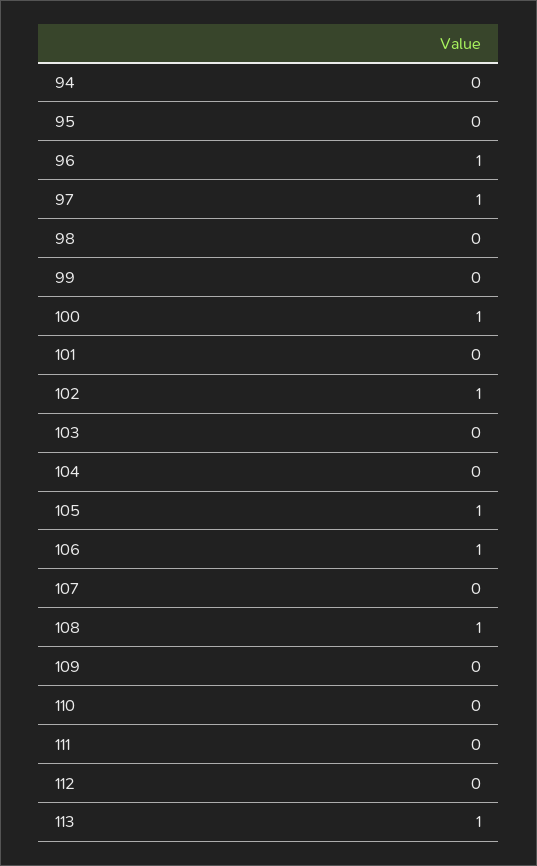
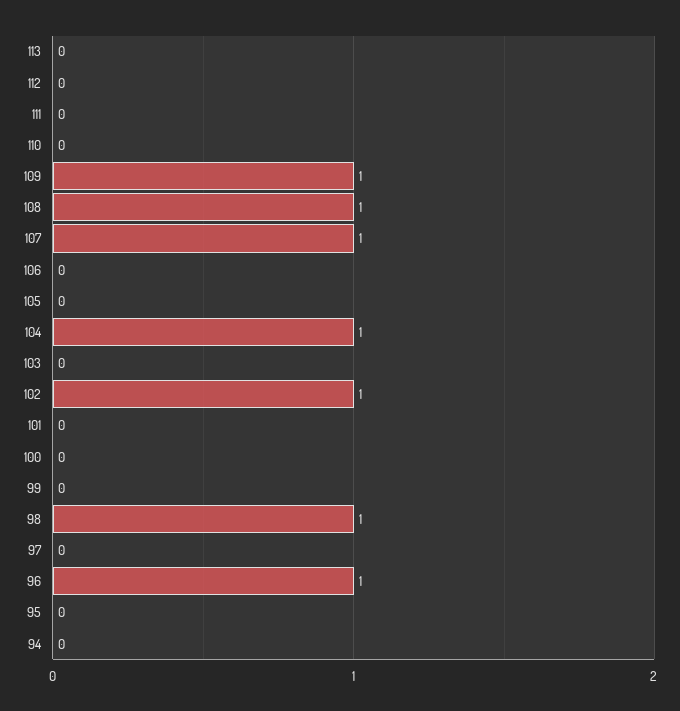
  {
    "94": 0,
    "95": 0,
    "96": 1,
-   "97": 1,
+   "97": 0,
-   "98": 0,
+   "98": 1,
    "99": 0,
-   "100": 1,
+   "100": 0,
    "101": 0,
    "102": 1,
    "103": 0,
-   "104": 0,
+   "104": 1,
-   "105": 1,
+   "105": 0,
-   "106": 1,
+   "106": 0,
-   "107": 0,
+   "107": 1,
    "108": 1,
-   "109": 0,
+   "109": 1,
    "110": 0,
    "111": 0,
    "112": 0,
-   "113": 1
+   "113": 0
  }

